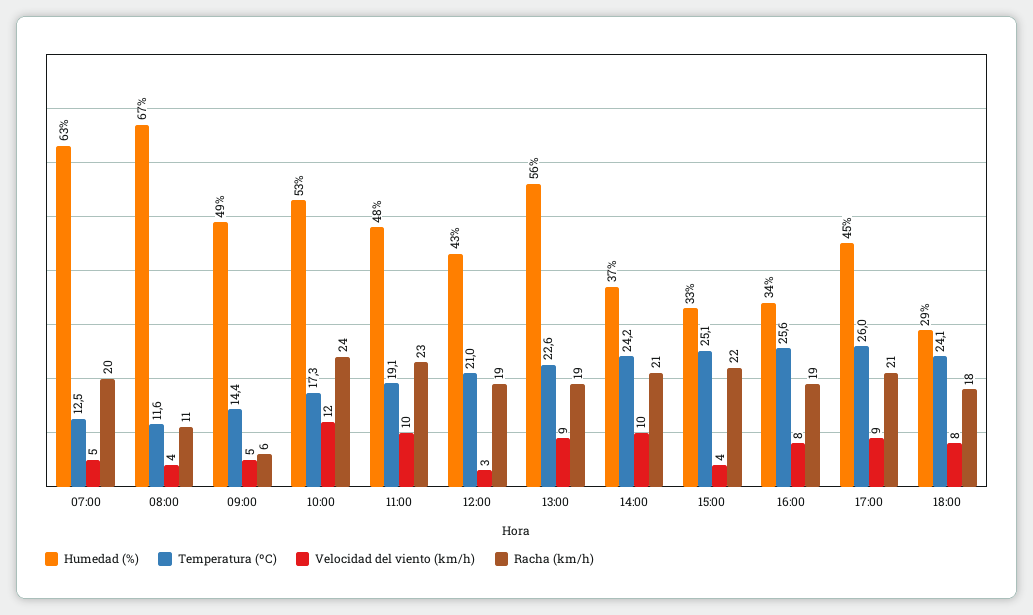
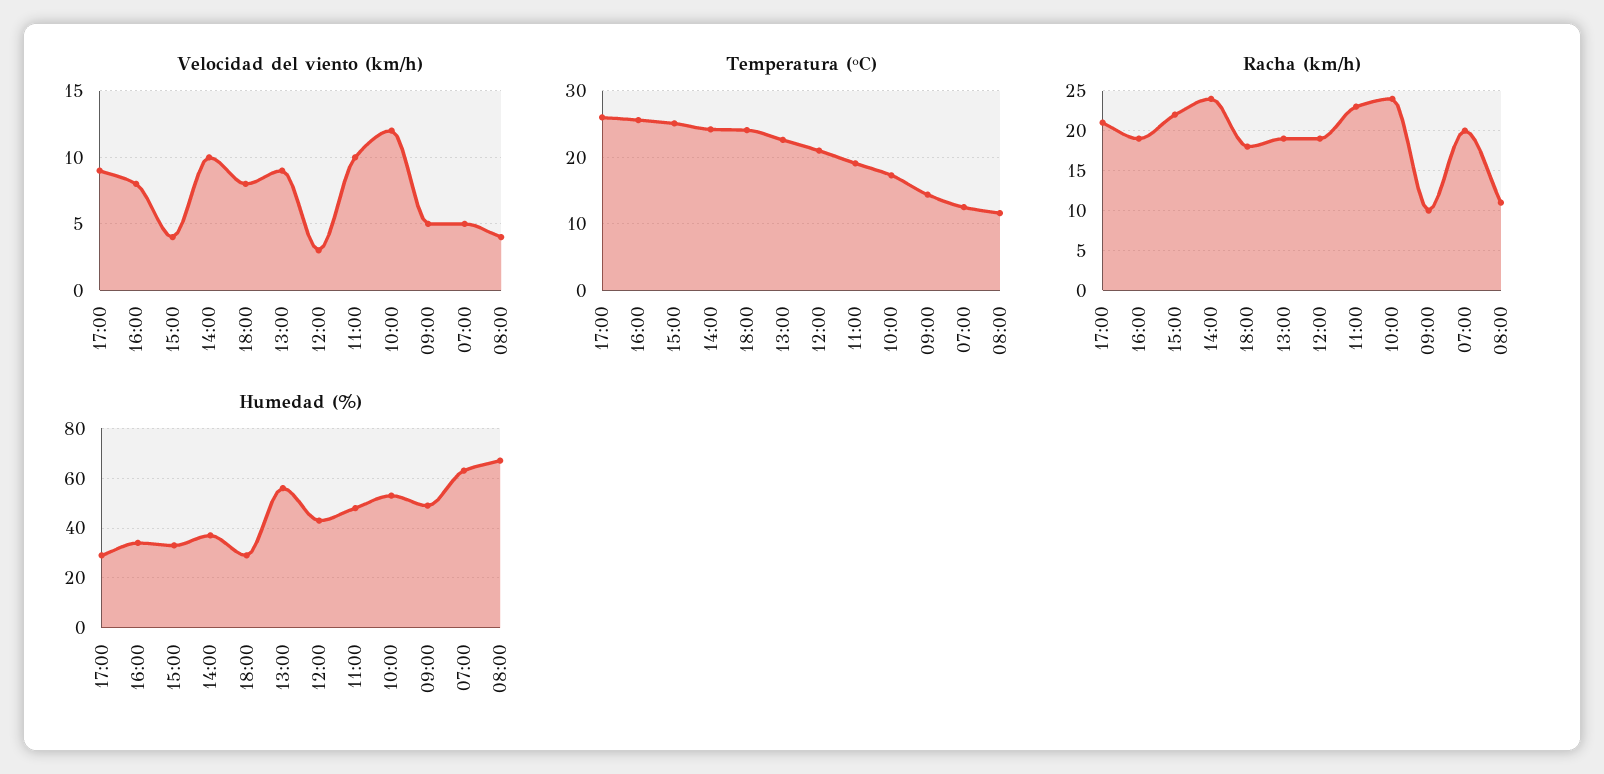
  {
    "Humedad (%)": {
      "07:00": 63,
      "08:00": 67,
      "09:00": 49,
      "10:00": 53,
      "11:00": 48,
      "12:00": 43,
      "13:00": 56,
      "14:00": 37,
      "15:00": 33,
      "16:00": 34,
-     "17:00": 45,
+     "17:00": 30,
      "18:00": 29
    },
    "Temperatura (ºC)": {
      "07:00": 12.5,
      "08:00": 11.6,
      "09:00": 14.4,
      "10:00": 17.3,
      "11:00": 19.1,
      "12:00": 21,
      "13:00": 22.6,
      "14:00": 24.2,
      "15:00": 25.1,
      "16:00": 25.6,
      "17:00": 26,
      "18:00": 24.1
    },
    "Velocidad del viento (km/h)": {
      "07:00": 5,
      "08:00": 4,
      "09:00": 5,
      "10:00": 12,
      "11:00": 10,
      "12:00": 3,
      "13:00": 9,
      "14:00": 10,
      "15:00": 4,
      "16:00": 8,
      "17:00": 9,
      "18:00": 8
    },
    "Racha (km/h)": {
      "07:00": 20,
      "08:00": 11,
-     "09:00": 6,
+     "09:00": 10,
      "10:00": 24,
      "11:00": 23,
      "12:00": 19,
      "13:00": 19,
-     "14:00": 21,
+     "14:00": 24,
      "15:00": 22,
      "16:00": 19,
      "17:00": 21,
      "18:00": 18
    }
  }

